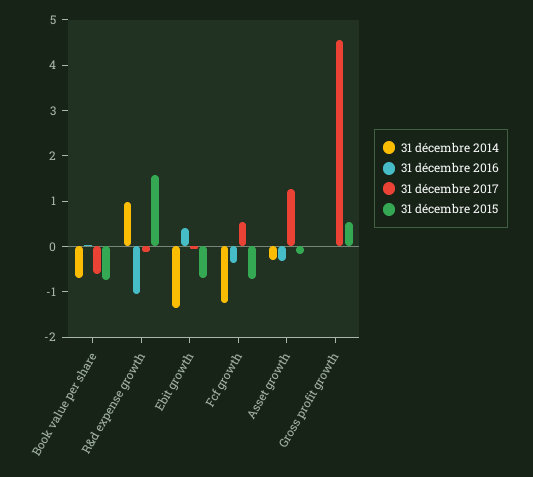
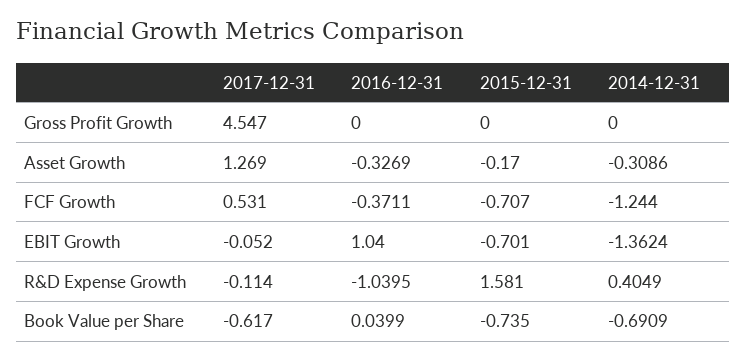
  {
    "31 décembre 2014": {
      "Book value per share": -0.6909,
-     "R&d expense growth": 1,
+     "R&d expense growth": 0.4049,
      "Ebit growth": -1.3624,
      "Fcf growth": -1.244,
      "Asset growth": -0.3086,
      "Gross profit growth": 0
    },
    "31 décembre 2016": {
      "Book value per share": 0.0399,
      "R&d expense growth": -1.0395,
-     "Ebit growth": 0.4,
+     "Ebit growth": 1.04,
      "Fcf growth": -0.3711,
      "Asset growth": -0.3269,
      "Gross profit growth": 0
    },
    "31 décembre 2017": {
      "Book value per share": -0.617,
      "R&d expense growth": -0.114,
      "Ebit growth": -0.052,
      "Fcf growth": 0.531,
      "Asset growth": 1.269,
      "Gross profit growth": 4.547
    },
    "31 décembre 2015": {
      "Book value per share": -0.735,
      "R&d expense growth": 1.581,
      "Ebit growth": -0.701,
      "Fcf growth": -0.707,
      "Asset growth": -0.17,
-     "Gross profit growth": 0.6
+     "Gross profit growth": 0
    }
  }

